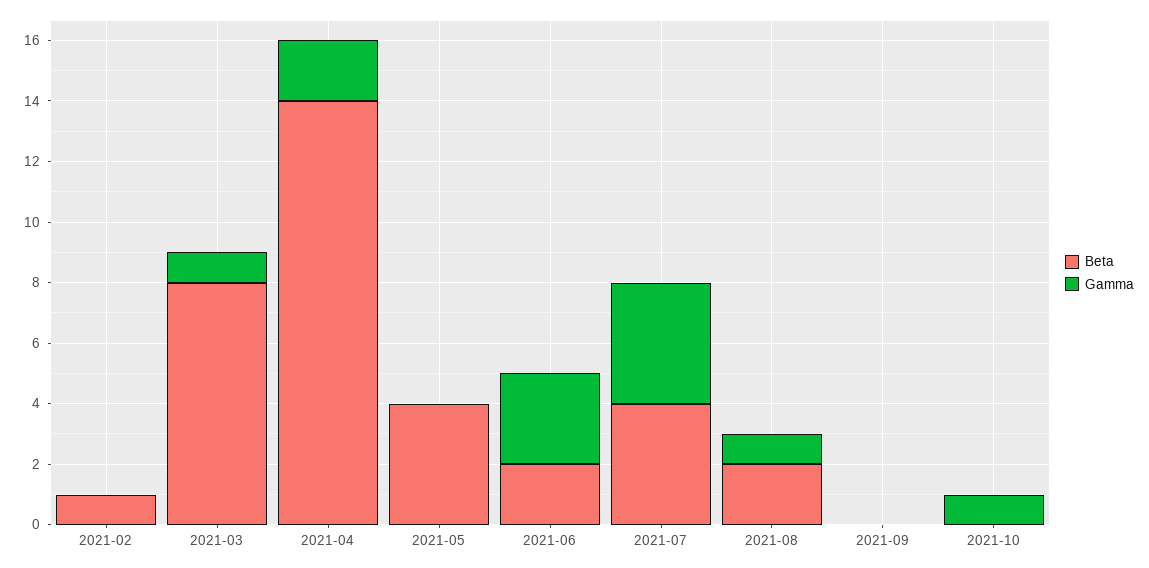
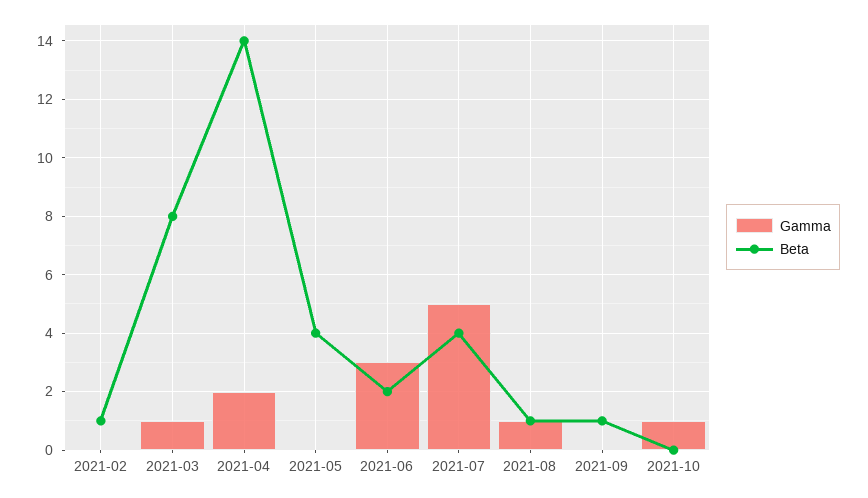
  {
    "Beta": {
      "2021-02": 1,
      "2021-03": 8,
      "2021-04": 14,
      "2021-05": 4,
      "2021-06": 2,
      "2021-07": 4,
-     "2021-08": 2,
+     "2021-08": 1,
-     "2021-09": 0,
+     "2021-09": 1,
      "2021-10": 0
    },
    "Gamma": {
      "2021-02": 0,
      "2021-03": 1,
      "2021-04": 2,
      "2021-05": 0,
      "2021-06": 3,
-     "2021-07": 4,
+     "2021-07": 5,
      "2021-08": 1,
      "2021-09": 0,
      "2021-10": 1
    }
  }

